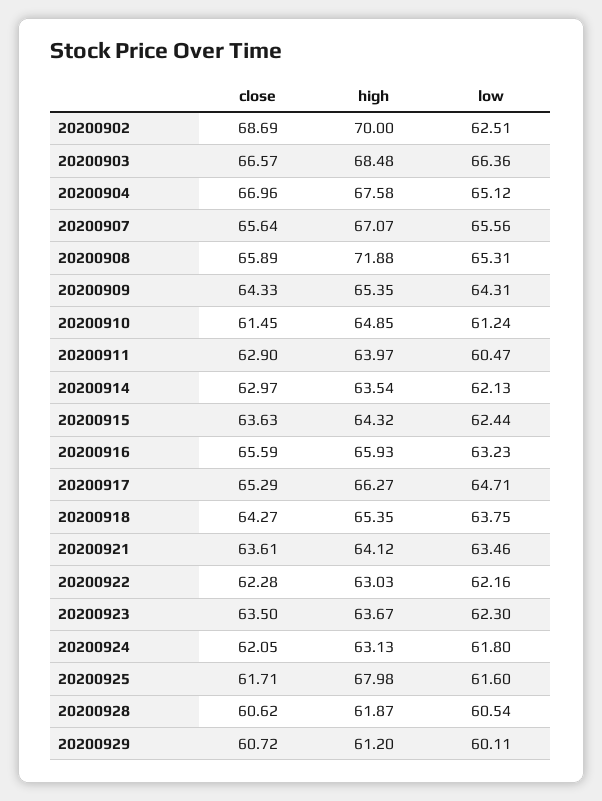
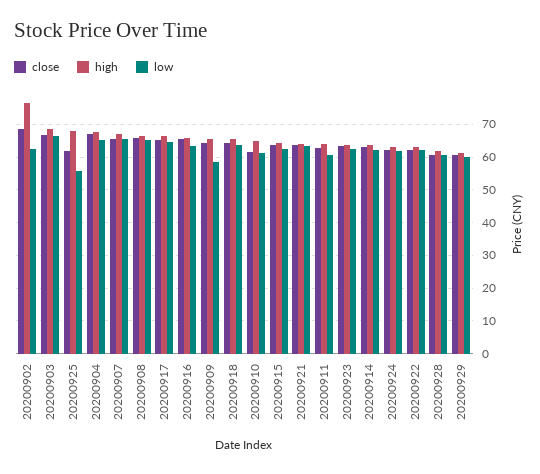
  {
    "close": {
      "20200902": 68.69,
      "20200903": 66.57,
      "20200904": 66.96,
      "20200907": 65.64,
      "20200908": 65.89,
      "20200909": 64.33,
      "20200910": 61.45,
      "20200911": 62.9,
      "20200914": 62.97,
      "20200915": 63.63,
      "20200916": 65.59,
      "20200917": 65.29,
      "20200918": 64.27,
      "20200921": 63.61,
      "20200922": 62.28,
      "20200923": 63.5,
      "20200924": 62.05,
      "20200925": 61.71,
      "20200928": 60.62,
      "20200929": 60.72
    },
    "high": {
-     "20200902": 70,
+     "20200902": 76,
      "20200903": 68.48,
      "20200904": 67.58,
      "20200907": 67.07,
-     "20200908": 71.88,
+     "20200908": 66,
      "20200909": 65.35,
      "20200910": 64.85,
      "20200911": 63.97,
      "20200914": 63.54,
      "20200915": 64.32,
      "20200916": 65.93,
      "20200917": 66.27,
      "20200918": 65.35,
      "20200921": 64.12,
      "20200922": 63.03,
      "20200923": 63.67,
      "20200924": 63.13,
      "20200925": 67.98,
      "20200928": 61.87,
      "20200929": 61.2
    },
    "low": {
      "20200902": 62.51,
      "20200903": 66.36,
      "20200904": 65.12,
      "20200907": 65.56,
      "20200908": 65.31,
-     "20200909": 64.31,
+     "20200909": 58,
      "20200910": 61.24,
      "20200911": 60.47,
      "20200914": 62.13,
      "20200915": 62.44,
      "20200916": 63.23,
      "20200917": 64.71,
      "20200918": 63.75,
      "20200921": 63.46,
      "20200922": 62.16,
      "20200923": 62.3,
      "20200924": 61.8,
-     "20200925": 61.6,
+     "20200925": 56,
      "20200928": 60.54,
      "20200929": 60.11
    }
  }

